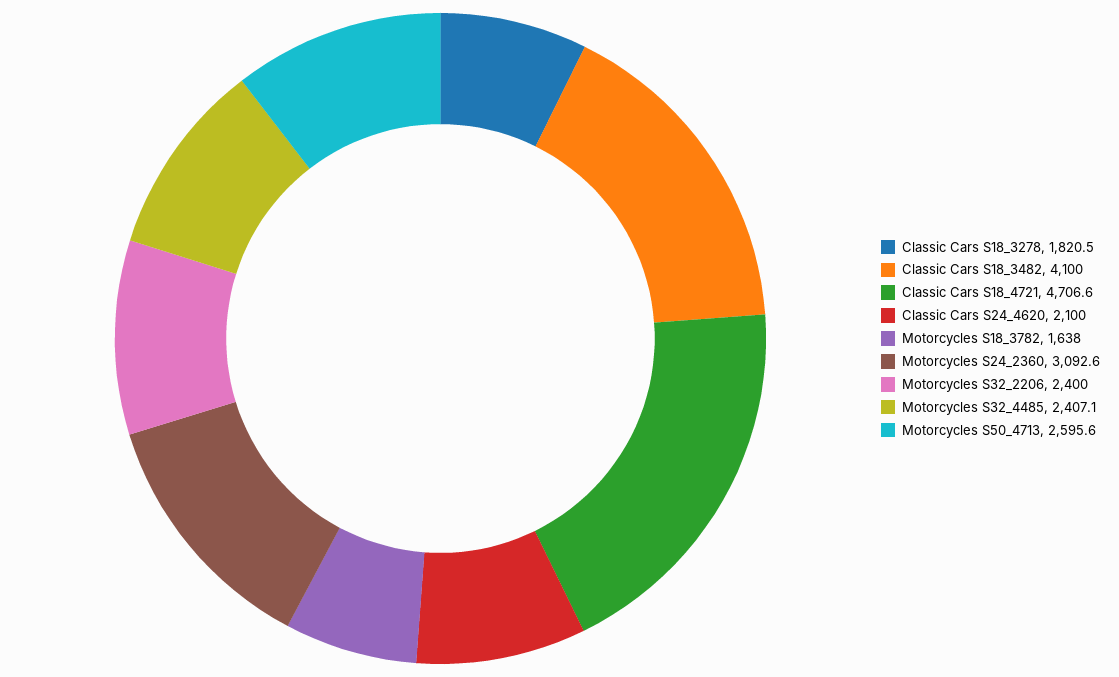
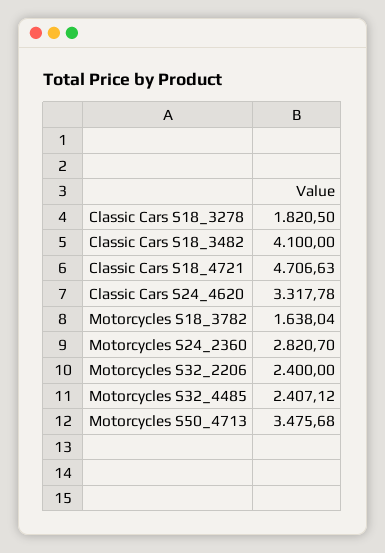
  {
    "Classic Cars S18_3278": 1820.5,
    "Classic Cars S18_3482": 4100,
    "Classic Cars S18_4721": 4706.63,
-   "Classic Cars S24_4620": 2100,
+   "Classic Cars S24_4620": 3317.78,
    "Motorcycles S18_3782": 1638.04,
-   "Motorcycles S24_2360": 3092.6,
+   "Motorcycles S24_2360": 2820.7,
    "Motorcycles S32_2206": 2400,
    "Motorcycles S32_4485": 2407.12,
-   "Motorcycles S50_4713": 2595.6
+   "Motorcycles S50_4713": 3475.68
  }

